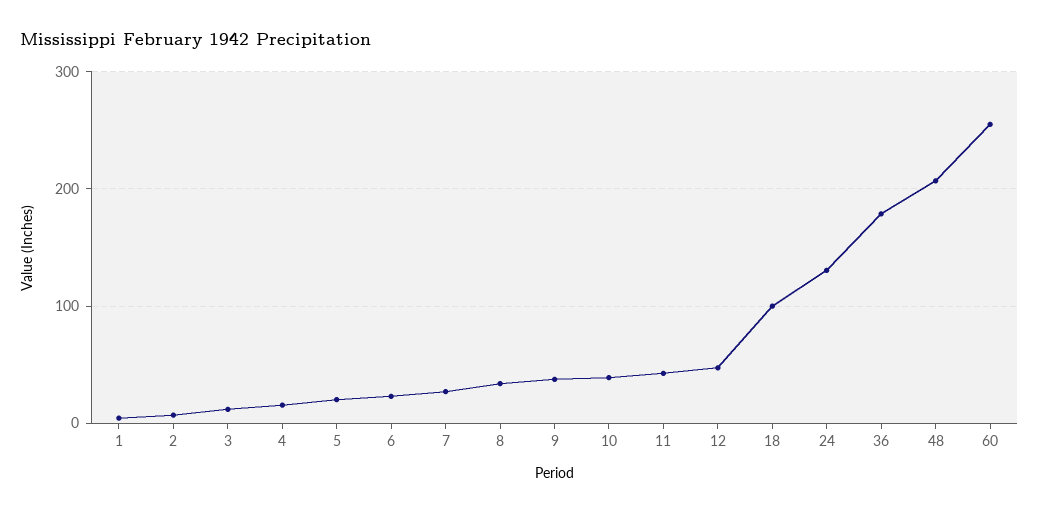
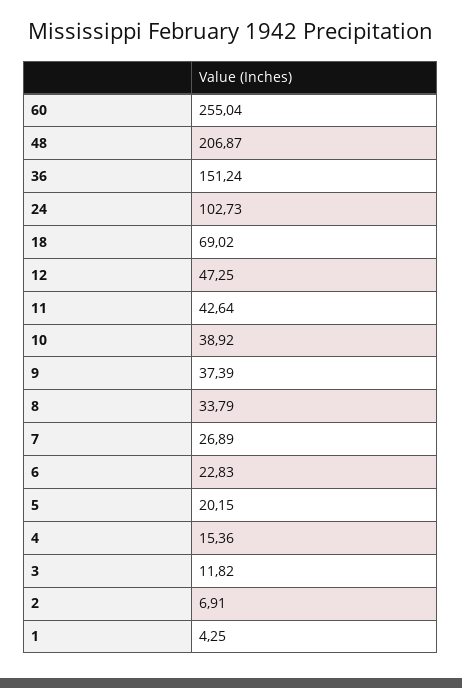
  {
    "1": 4.25,
    "2": 6.91,
    "3": 11.82,
    "4": 15.36,
    "5": 20.15,
    "6": 22.83,
    "7": 26.89,
    "8": 33.79,
    "9": 37.39,
    "10": 38.92,
    "11": 42.64,
    "12": 47.25,
-   "18": 100,
+   "18": 69.02,
-   "24": 130,
+   "24": 102.73,
-   "36": 180,
+   "36": 151.24,
    "48": 206.87,
    "60": 255.04
  }

